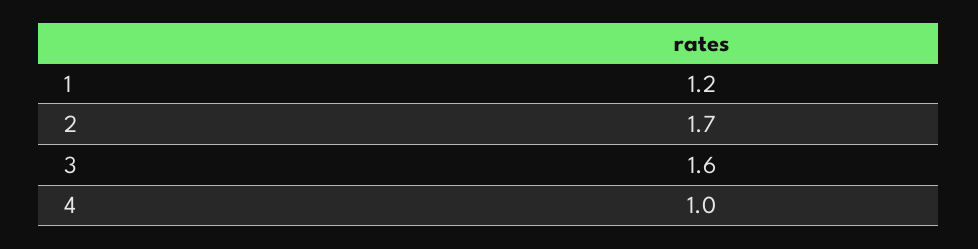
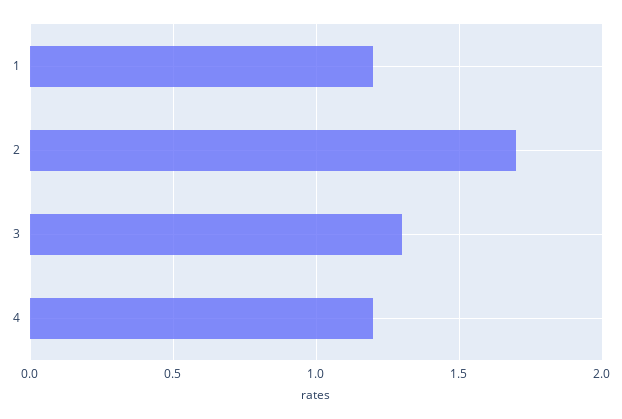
  {
    "1": 1.2,
    "2": 1.7,
-   "3": 1.6,
+   "3": 1.3,
-   "4": 1
+   "4": 1.2
  }

